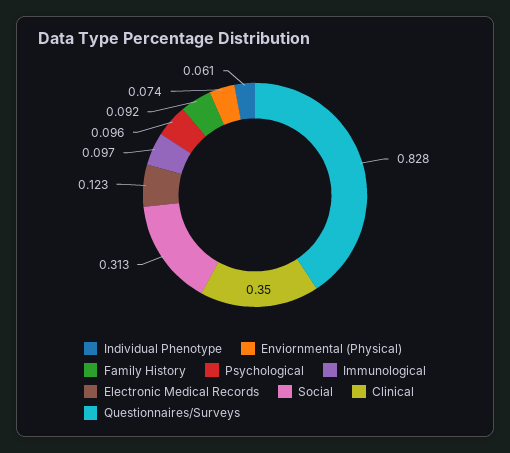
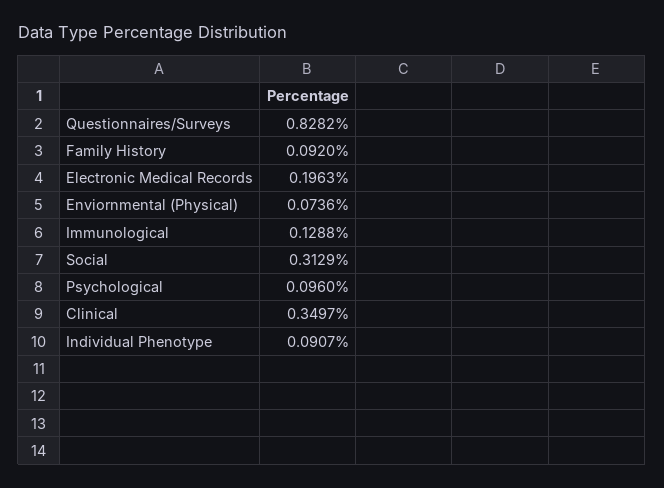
  {
-   "Individual Phenotype": 0.061,
+   "Individual Phenotype": 0.0907,
    "Enviornmental (Physical)": 0.0736,
    "Family History": 0.092,
    "Psychological": 0.096,
-   "Immunological": 0.097,
+   "Immunological": 0.1288,
-   "Electronic Medical Records": 0.123,
+   "Electronic Medical Records": 0.1963,
    "Social": 0.3129,
    "Clinical": 0.3497,
    "Questionnaires/Surveys": 0.8282
  }

